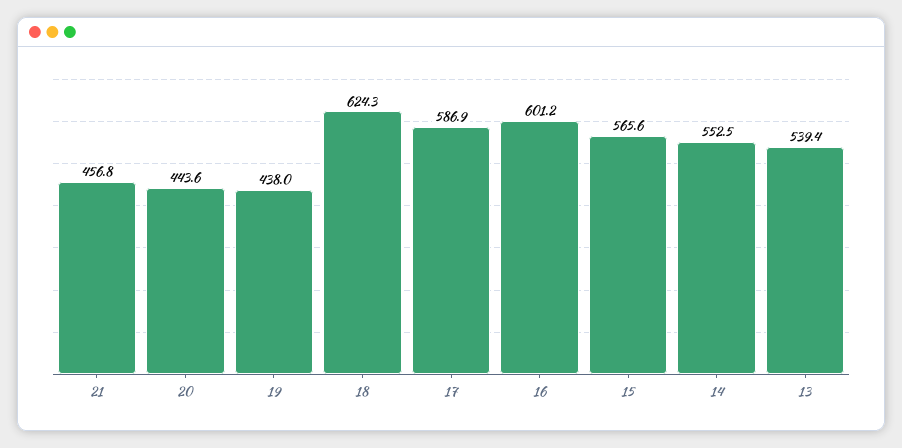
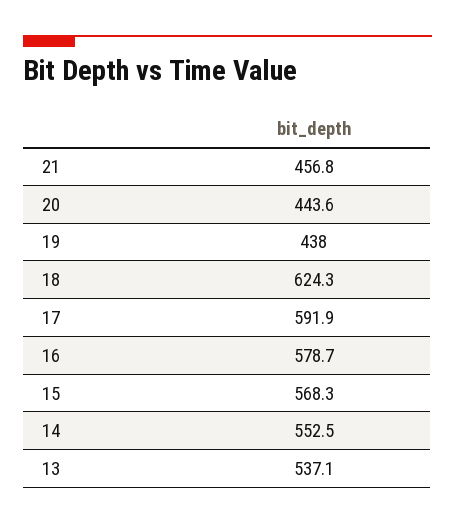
  {
    "21": 456.8,
    "20": 443.6,
    "19": 438,
    "18": 624.3,
-   "17": 586.9,
+   "17": 591.9,
-   "16": 601.2,
+   "16": 578.7,
-   "15": 565.6,
+   "15": 568.3,
    "14": 552.5,
-   "13": 539.4
+   "13": 537.1
  }

